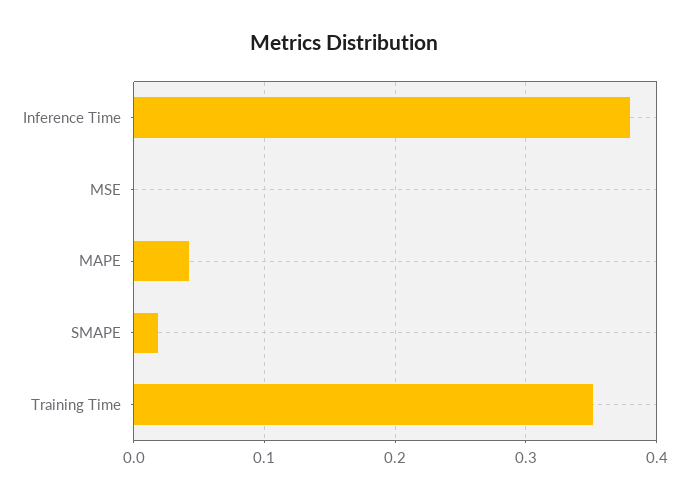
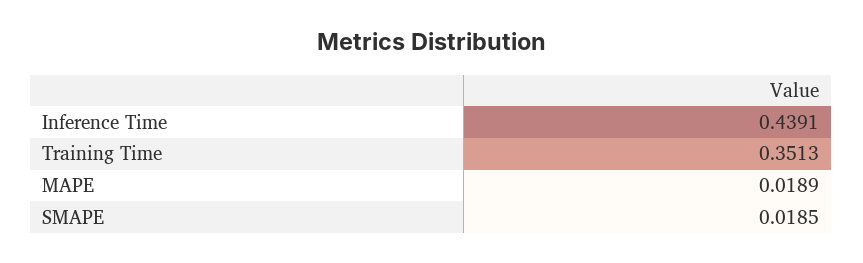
  {
-   "Inference Time": 0.38,
+   "Inference Time": 0.4391,
-   "MSE": 0,
-   "MAPE": 0.04,
+   "MAPE": 0.0189,
    "SMAPE": 0.0185,
    "Training Time": 0.3513
  }

